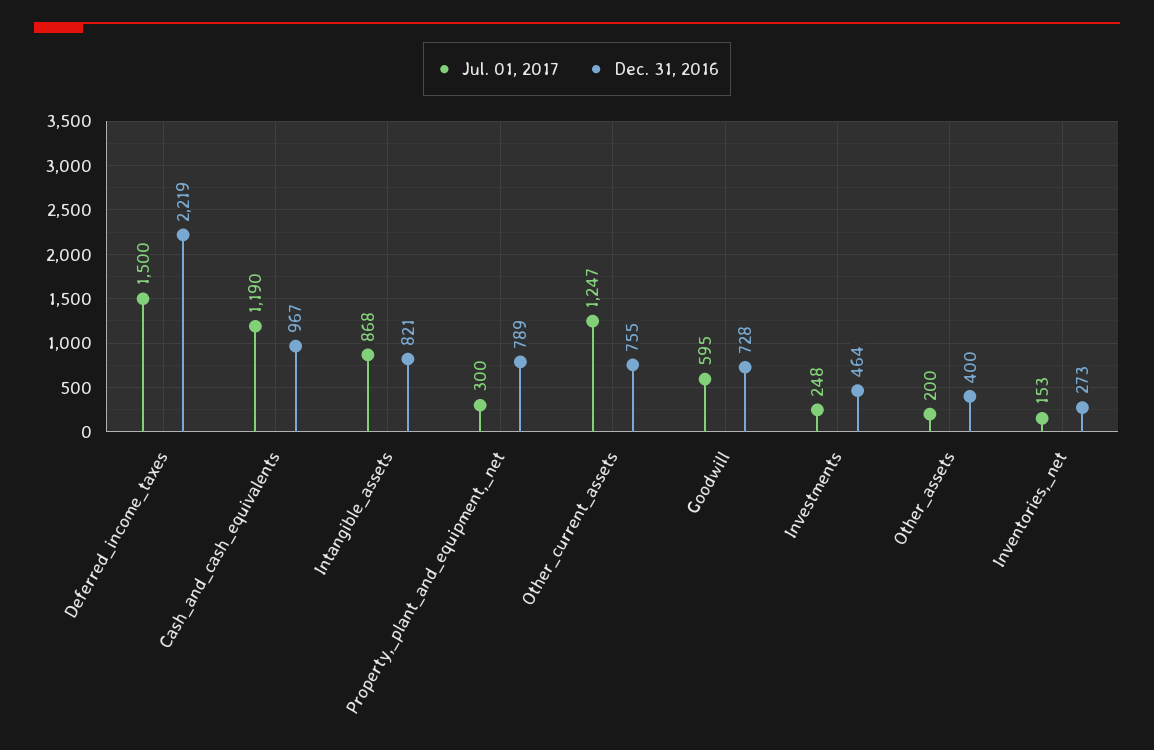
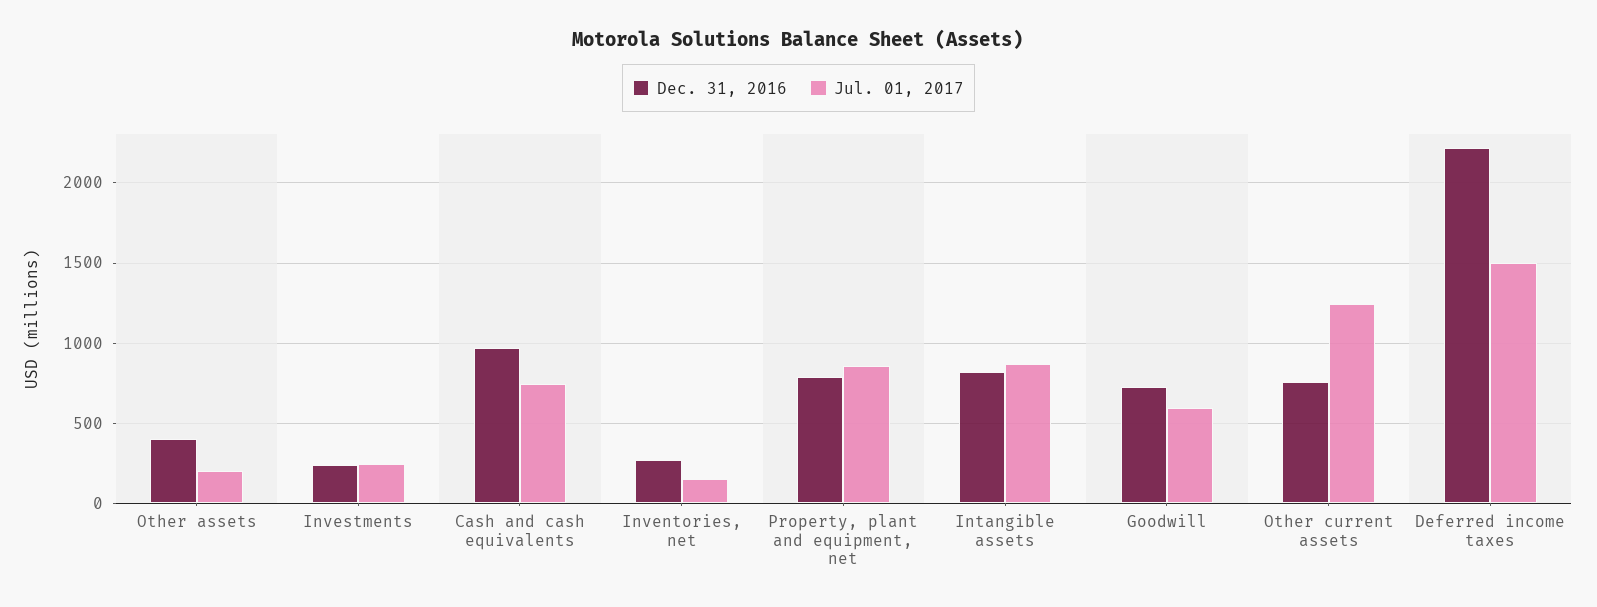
  {
    "Jul. 01, 2017": {
      "Deferred_income_taxes": 1500,
-     "Cash_and_cash_equivalents": 1190,
+     "Cash_and_cash_equivalents": 750,
      "Intangible_assets": 868,
-     "Property,_plant_and_equipment,_net": 300,
+     "Property,_plant_and_equipment,_net": 850,
      "Other_current_assets": 1247,
      "Goodwill": 595,
      "Investments": 248,
      "Other_assets": 200,
      "Inventories,_net": 153
    },
    "Dec. 31, 2016": {
      "Deferred_income_taxes": 2219,
      "Cash_and_cash_equivalents": 967,
      "Intangible_assets": 821,
      "Property,_plant_and_equipment,_net": 789,
      "Other_current_assets": 755,
      "Goodwill": 728,
-     "Investments": 464,
+     "Investments": 250,
      "Other_assets": 400,
      "Inventories,_net": 273
    }
  }

